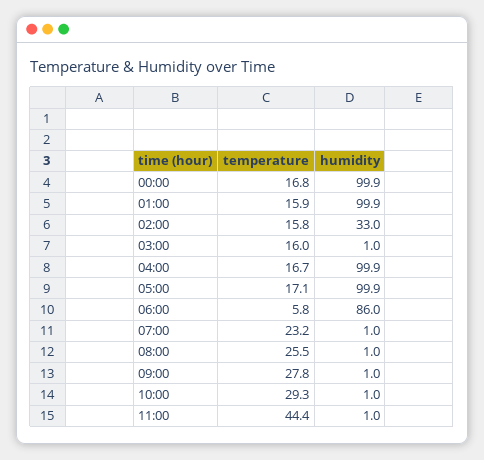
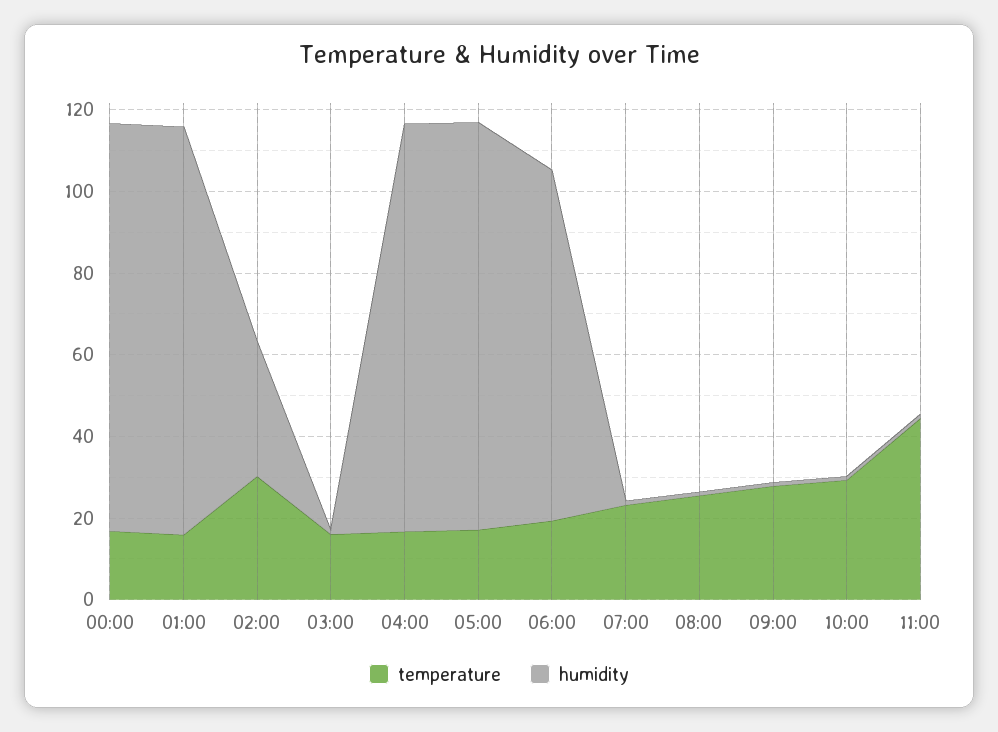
  {
    "temperature": {
      "00:00": 16.8,
      "01:00": 15.9,
-     "02:00": 15.8,
+     "02:00": 30,
      "03:00": 16,
      "04:00": 16.7,
      "05:00": 17.1,
-     "06:00": 5.8,
+     "06:00": 20,
      "07:00": 23.2,
      "08:00": 25.5,
      "09:00": 27.8,
      "10:00": 29.3,
      "11:00": 44.4
    },
    "humidity": {
      "00:00": 99.9,
      "01:00": 99.9,
      "02:00": 33,
      "03:00": 1,
      "04:00": 99.9,
      "05:00": 99.9,
      "06:00": 86,
      "07:00": 1,
      "08:00": 1,
      "09:00": 1,
      "10:00": 1,
      "11:00": 1
    }
  }

